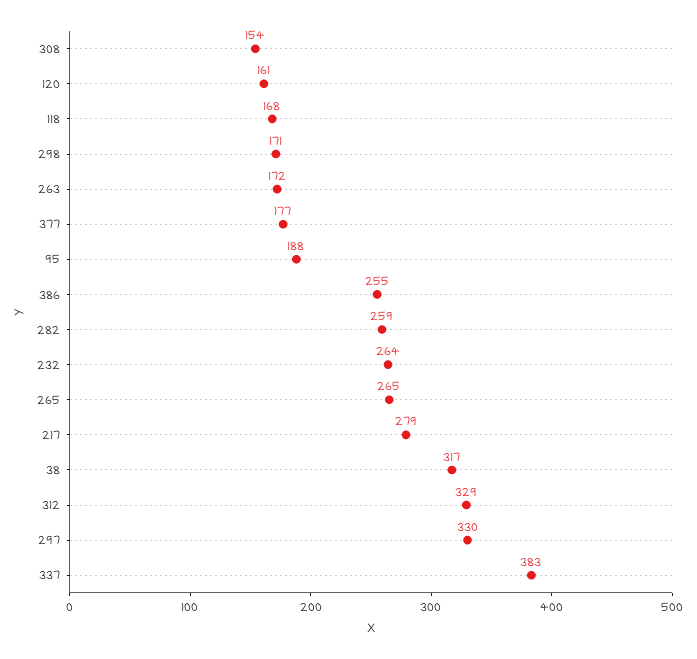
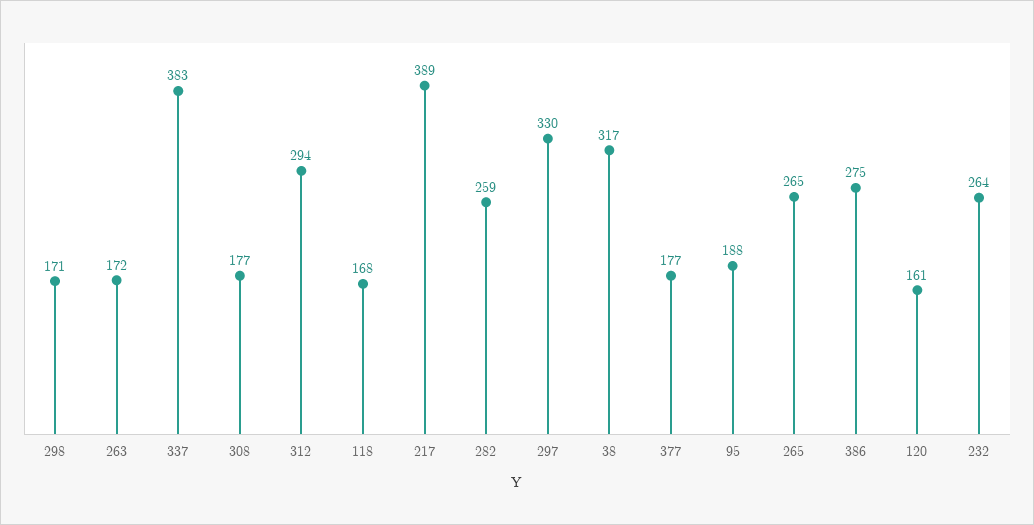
  {
-   "308": 154,
+   "308": 177,
    "120": 161,
    "118": 168,
    "298": 171,
    "263": 172,
    "377": 177,
    "95": 188,
-   "386": 255,
+   "386": 275,
    "282": 259,
    "232": 264,
    "265": 265,
-   "217": 279,
+   "217": 389,
    "38": 317,
-   "312": 329,
+   "312": 294,
    "297": 330,
    "337": 383
  }

